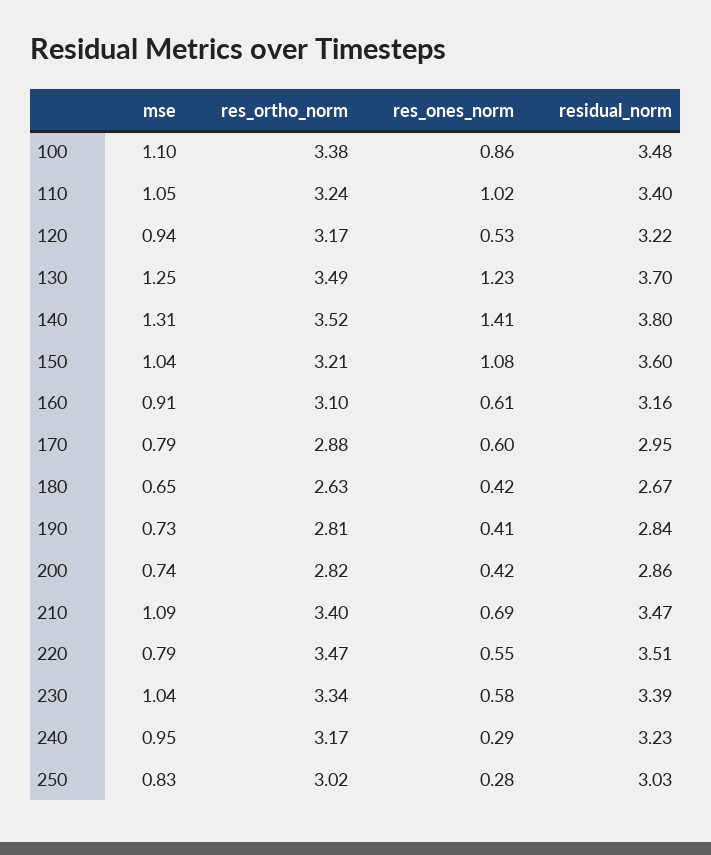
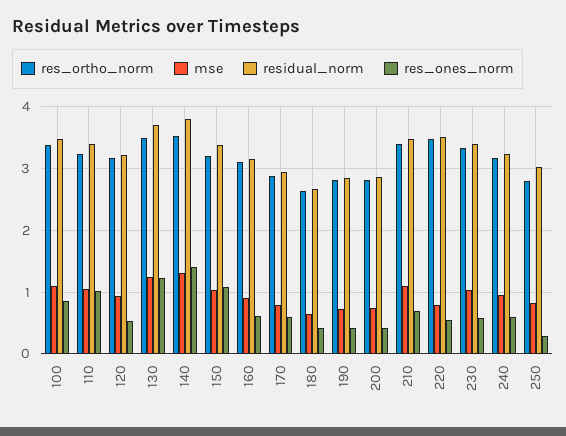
  {
    "mse": {
      "100": 1.1,
      "110": 1.05,
      "120": 0.94,
      "130": 1.25,
      "140": 1.31,
      "150": 1.04,
      "160": 0.91,
      "170": 0.79,
      "180": 0.65,
      "190": 0.73,
      "200": 0.74,
      "210": 1.09,
      "220": 0.79,
      "230": 1.04,
      "240": 0.95,
      "250": 0.83
    },
    "res_ortho_norm": {
      "100": 3.38,
      "110": 3.24,
      "120": 3.17,
      "130": 3.49,
      "140": 3.52,
      "150": 3.21,
      "160": 3.1,
      "170": 2.88,
      "180": 2.63,
      "190": 2.81,
      "200": 2.82,
      "210": 3.4,
      "220": 3.47,
      "230": 3.34,
      "240": 3.17,
-     "250": 3.02
+     "250": 2.8
    },
    "res_ones_norm": {
      "100": 0.86,
      "110": 1.02,
      "120": 0.53,
      "130": 1.23,
      "140": 1.41,
      "150": 1.08,
      "160": 0.61,
      "170": 0.6,
      "180": 0.42,
      "190": 0.41,
      "200": 0.42,
      "210": 0.69,
      "220": 0.55,
      "230": 0.58,
-     "240": 0.29,
+     "240": 0.6,
      "250": 0.28
    },
    "residual_norm": {
      "100": 3.48,
      "110": 3.4,
      "120": 3.22,
      "130": 3.7,
      "140": 3.8,
-     "150": 3.6,
+     "150": 3.4,
      "160": 3.16,
      "170": 2.95,
      "180": 2.67,
      "190": 2.84,
      "200": 2.86,
      "210": 3.47,
      "220": 3.51,
      "230": 3.39,
      "240": 3.23,
      "250": 3.03
    }
  }

